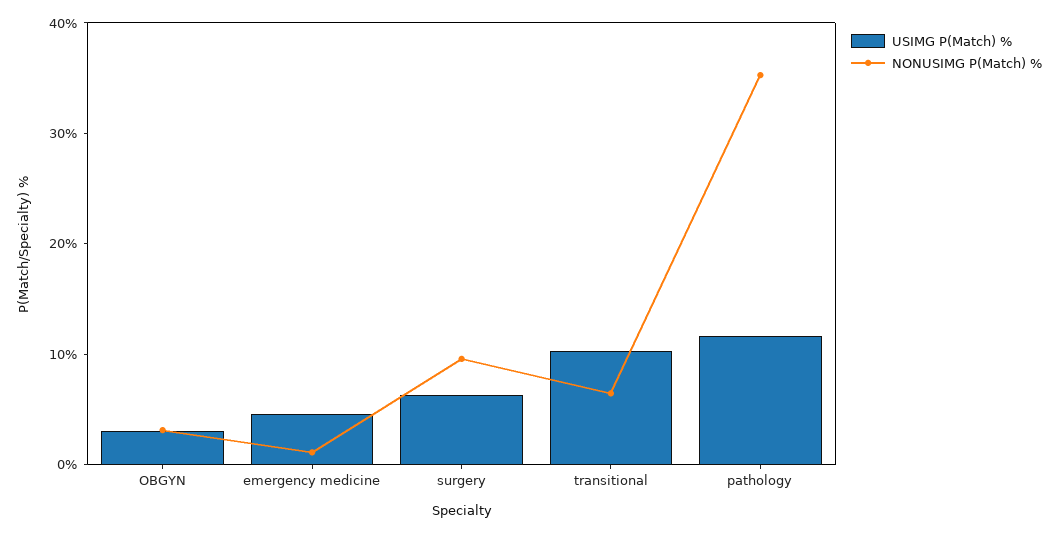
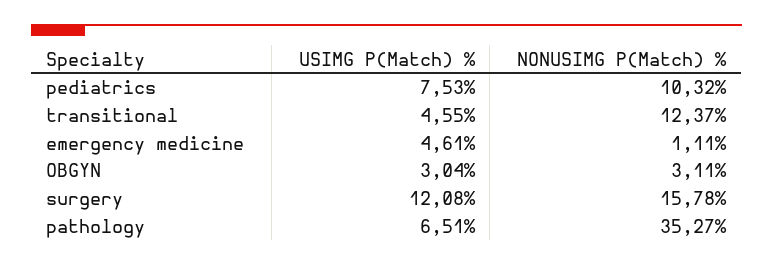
  {
    "USIMG P(Match) %": {
      "OBGYN": 3.04,
      "emergency medicine": 4.61,
-     "surgery": 6,
+     "surgery": 12.08,
-     "transitional": 10,
+     "transitional": 4.55,
-     "pathology": 12
+     "pathology": 6.51,
+     "pediatrics": 7.53
    },
    "NONUSIMG P(Match) %": {
      "OBGYN": 3.11,
      "emergency medicine": 1.11,
-     "surgery": 10,
+     "surgery": 15.78,
-     "transitional": 6,
+     "transitional": 12.37,
-     "pathology": 35.27
+     "pathology": 35.27,
+     "pediatrics": 10.32
    }
  }

